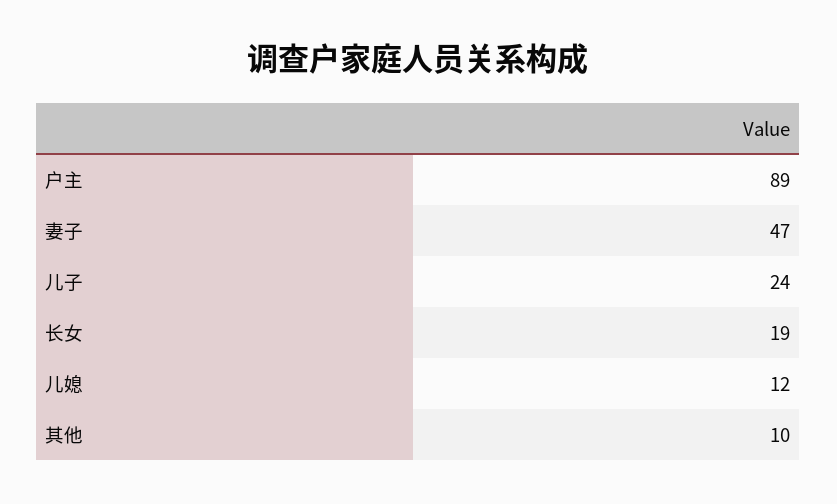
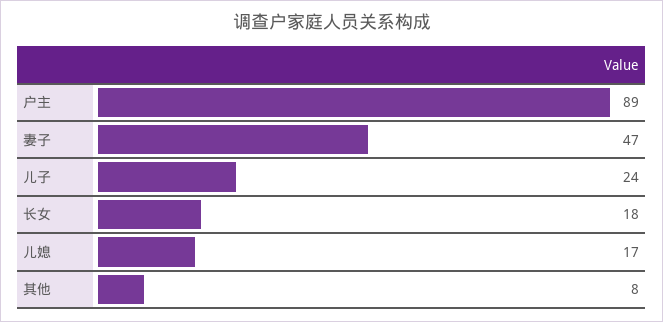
  {
    "户主": 89,
    "妻子": 47,
    "儿子": 24,
-   "长女": 19,
+   "长女": 18,
-   "儿媳": 12,
+   "儿媳": 17,
-   "其他": 10
+   "其他": 8
  }

